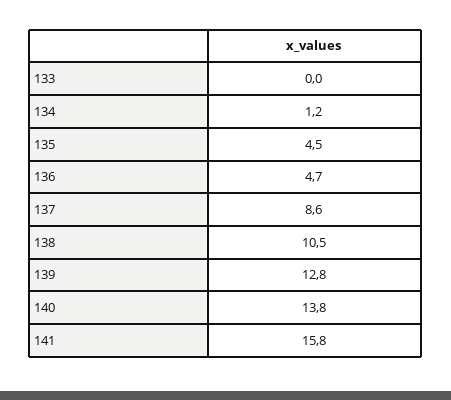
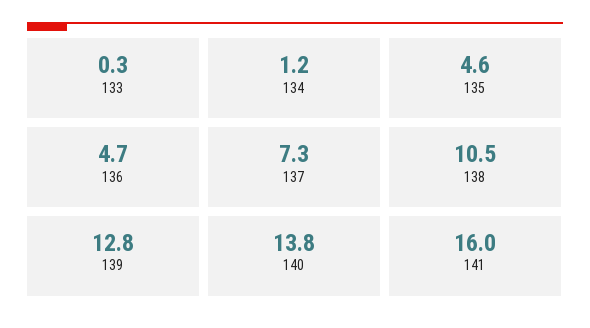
  {
-   "133": 0,
+   "133": 0.3,
    "134": 1.2,
-   "135": 4.5,
+   "135": 4.6,
    "136": 4.7,
-   "137": 8.6,
+   "137": 7.3,
    "138": 10.5,
    "139": 12.8,
    "140": 13.8,
-   "141": 15.8
+   "141": 16
  }

